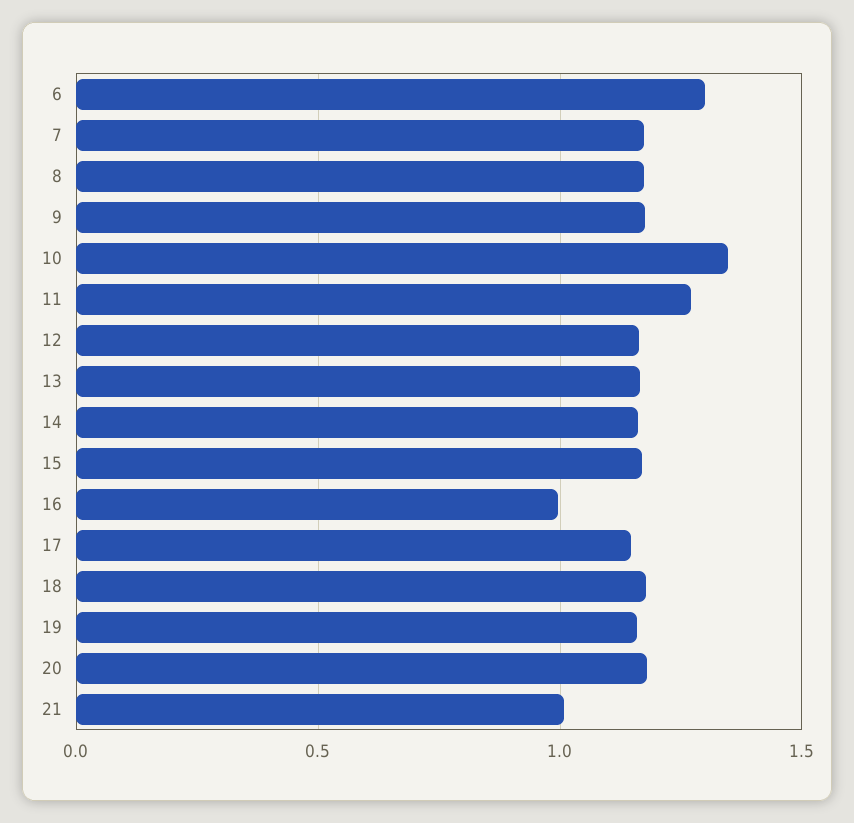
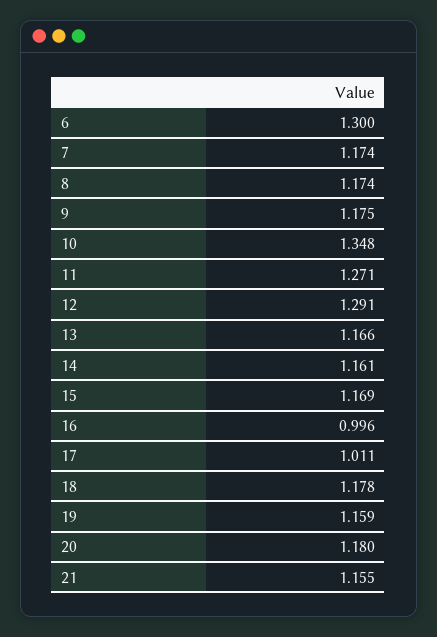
  {
    "6": 1.3,
    "7": 1.174,
    "8": 1.174,
    "9": 1.175,
    "10": 1.348,
    "11": 1.271,
-   "12": 1.15,
+   "12": 1.291,
    "13": 1.166,
    "14": 1.161,
    "15": 1.169,
    "16": 0.996,
-   "17": 1.15,
+   "17": 1.011,
    "18": 1.178,
    "19": 1.159,
    "20": 1.18,
-   "21": 1
+   "21": 1.155
  }

